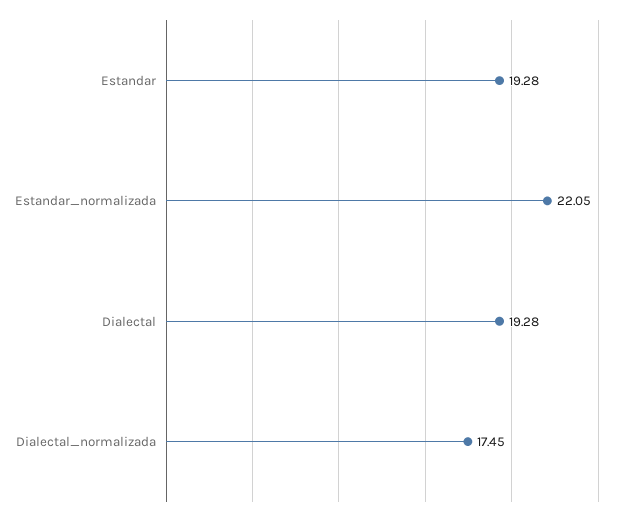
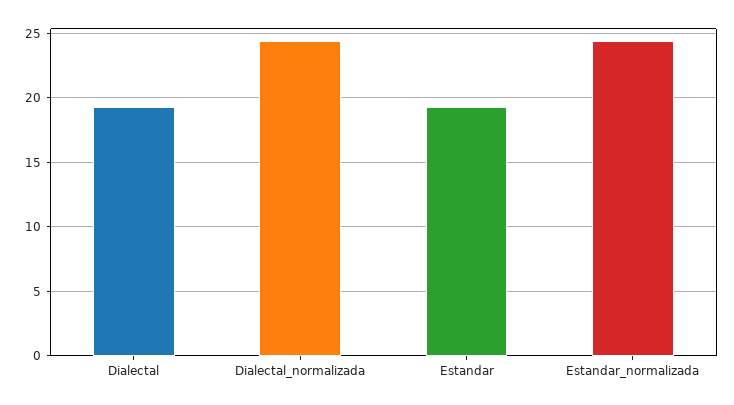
  {
    "Estandar": 19.28,
-   "Estandar_normalizada": 22.05,
+   "Estandar_normalizada": 24.5,
    "Dialectal": 19.28,
-   "Dialectal_normalizada": 17.45
+   "Dialectal_normalizada": 24.5
  }

